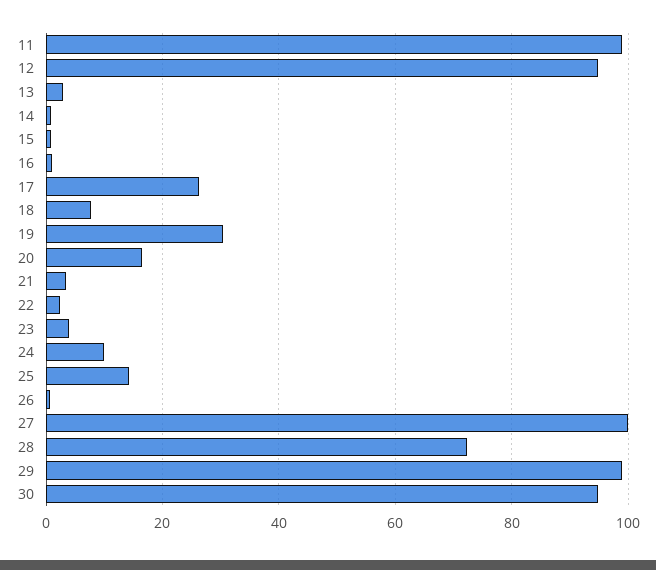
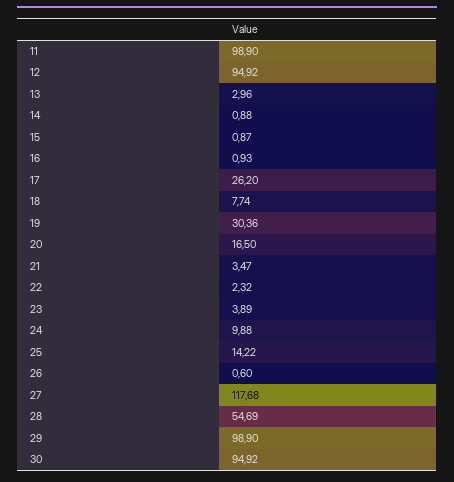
  {
    "11": 98.9,
    "12": 94.92,
    "13": 2.96,
    "14": 0.88,
    "15": 0.87,
    "16": 0.93,
    "17": 26.2,
    "18": 7.74,
    "19": 30.36,
    "20": 16.5,
    "21": 3.47,
    "22": 2.32,
    "23": 3.89,
    "24": 9.88,
    "25": 14.22,
    "26": 0.6,
-   "27": 100,
+   "27": 117.68,
-   "28": 72,
+   "28": 54.69,
    "29": 98.9,
    "30": 94.92
  }

